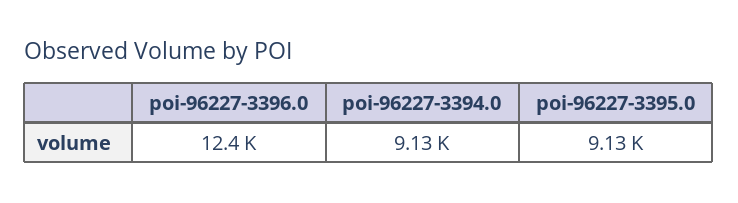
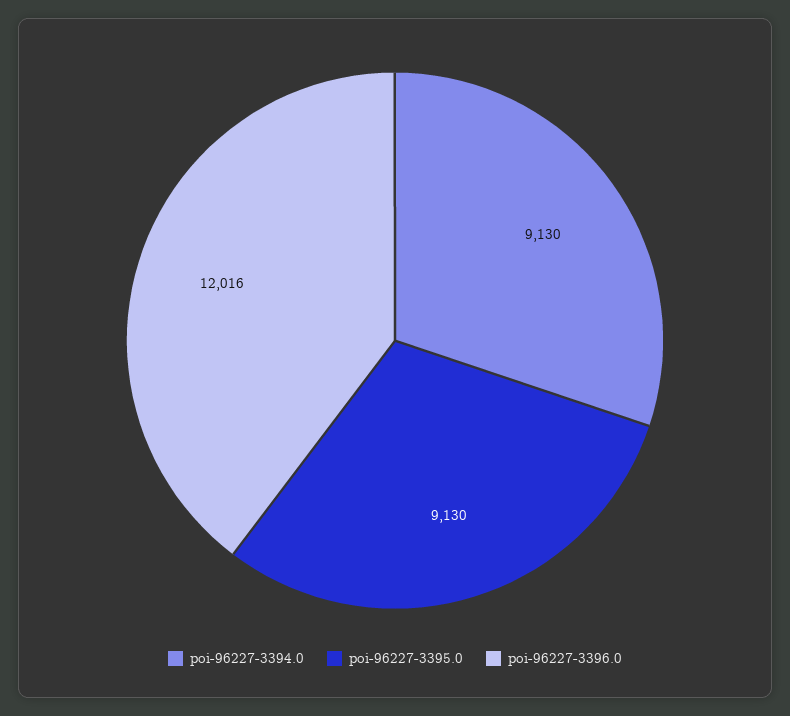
  {
-   "poi-96227-3396.0": 12400,
+   "poi-96227-3396.0": 12016,
    "poi-96227-3394.0": 9130,
    "poi-96227-3395.0": 9130
  }

